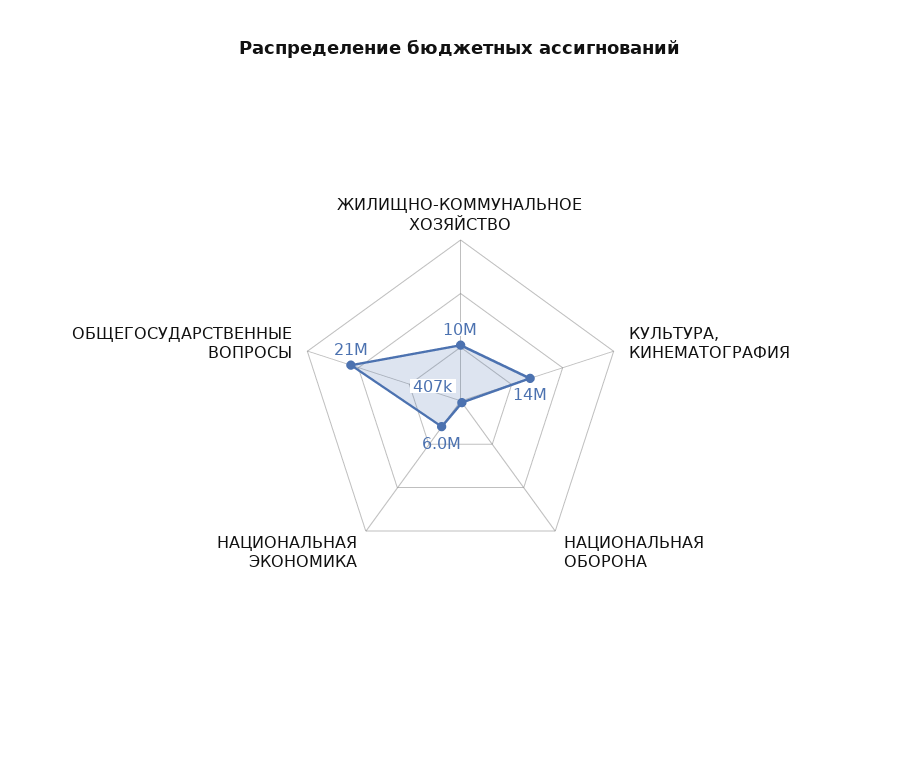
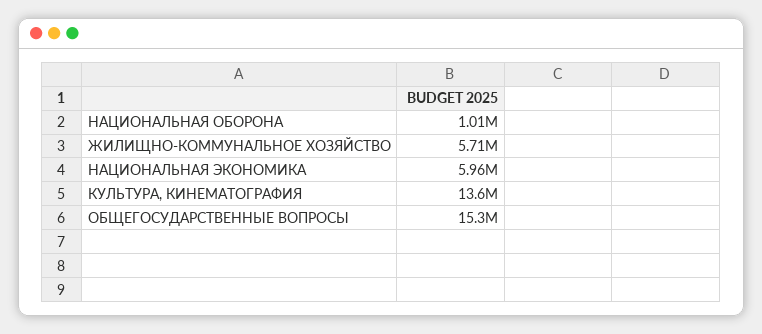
  {
-   "ЖИЛИЩНО-КОММУНАЛЬНОЕ ХОЗЯЙСТВО": 10000000,
+   "ЖИЛИЩНО-КОММУНАЛЬНОЕ ХОЗЯЙСТВО": 5710000,
    "КУЛЬТУРА, КИНЕМАТОГРАФИЯ": 13600000,
-   "НАЦИОНАЛЬНАЯ ОБОРОНА": 407000,
+   "НАЦИОНАЛЬНАЯ ОБОРОНА": 1010000,
    "НАЦИОНАЛЬНАЯ ЭКОНОМИКА": 5960000,
-   "ОБЩЕГОСУДАРСТВЕННЫЕ ВОПРОСЫ": 21000000
+   "ОБЩЕГОСУДАРСТВЕННЫЕ ВОПРОСЫ": 15300000
  }

